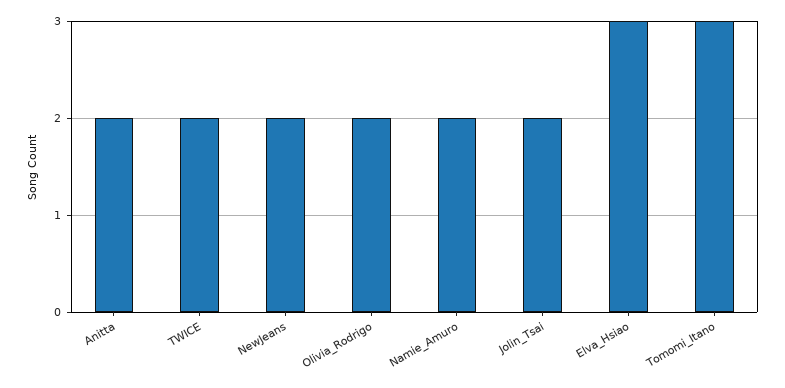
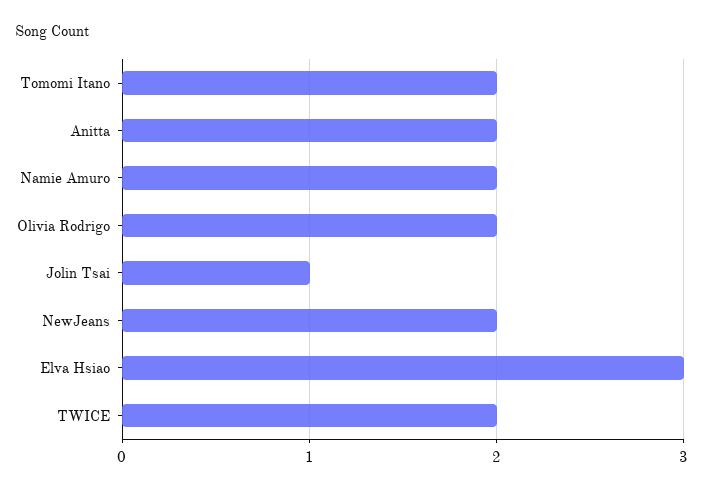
  {
    "Anitta": 2,
    "TWICE": 2,
    "NewJeans": 2,
    "Olivia_Rodrigo": 2,
    "Namie_Amuro": 2,
-   "Jolin_Tsai": 2,
+   "Jolin_Tsai": 1,
    "Elva_Hsiao": 3,
-   "Tomomi_Itano": 3
+   "Tomomi_Itano": 2
  }

